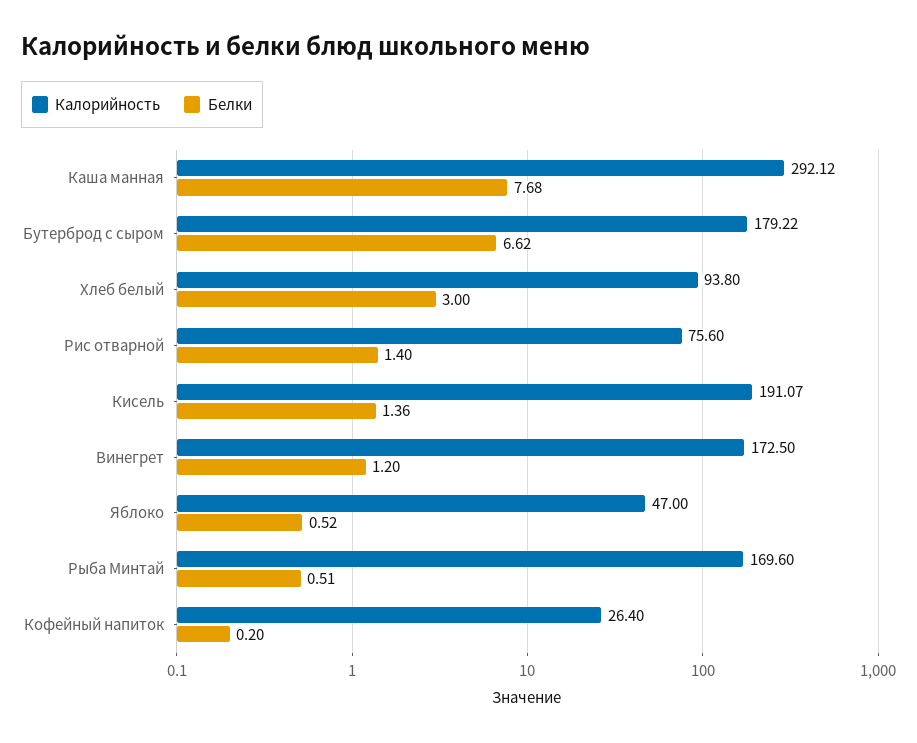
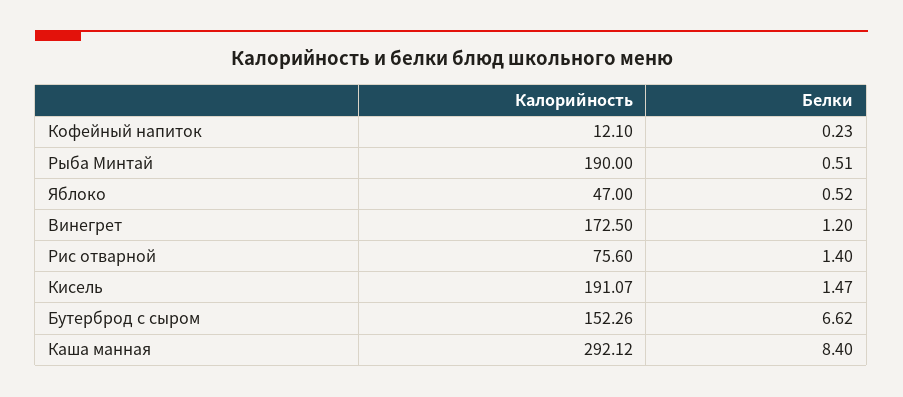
  {
    "Калорийность": {
      "Каша манная": 292.12,
-     "Бутерброд с сыром": 179.22,
+     "Бутерброд с сыром": 152.26,
-     "Хлеб белый": 93.8,
      "Рис отварной": 75.6,
      "Кисель": 191.07,
      "Винегрет": 172.5,
      "Яблоко": 47,
-     "Рыба Минтай": 169.6,
+     "Рыба Минтай": 190,
-     "Кофейный напиток": 26.4
+     "Кофейный напиток": 12.1
    },
    "Белки": {
-     "Каша манная": 7.68,
+     "Каша манная": 8.4,
      "Бутерброд с сыром": 6.62,
-     "Хлеб белый": 3,
      "Рис отварной": 1.4,
-     "Кисель": 1.36,
+     "Кисель": 1.47,
      "Винегрет": 1.2,
      "Яблоко": 0.52,
      "Рыба Минтай": 0.51,
-     "Кофейный напиток": 0.2
+     "Кофейный напиток": 0.23
    }
  }

